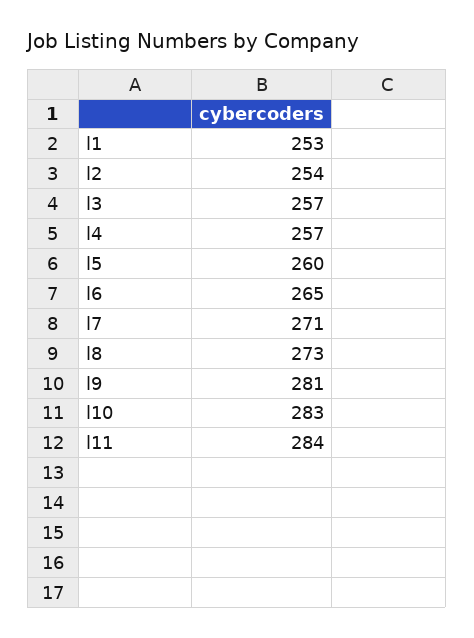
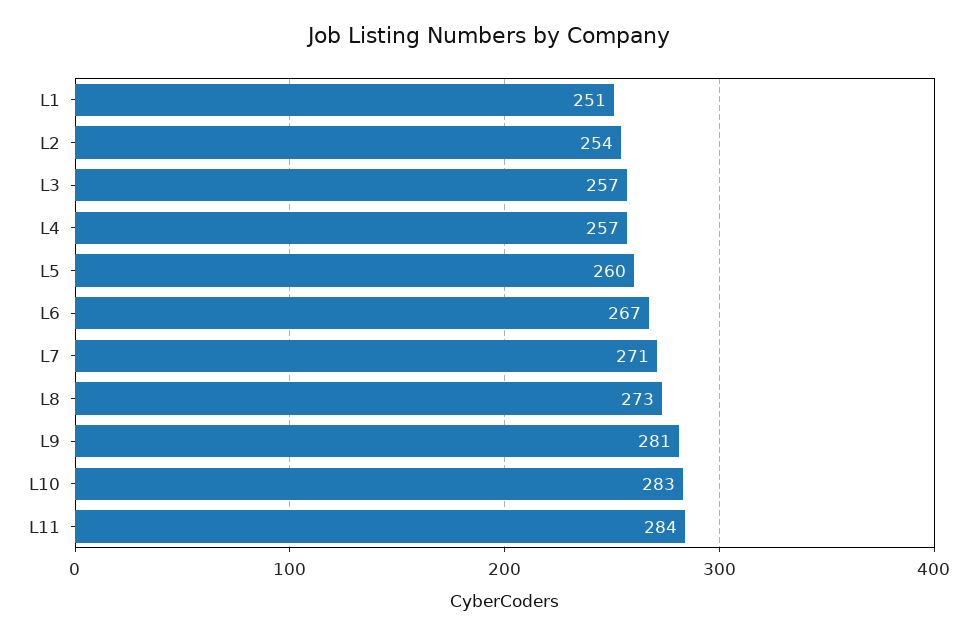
  {
-   "l1": 253,
+   "l1": 251,
    "l2": 254,
    "l3": 257,
    "l4": 257,
    "l5": 260,
-   "l6": 265,
+   "l6": 267,
    "l7": 271,
    "l8": 273,
    "l9": 281,
    "l10": 283,
    "l11": 284
  }

